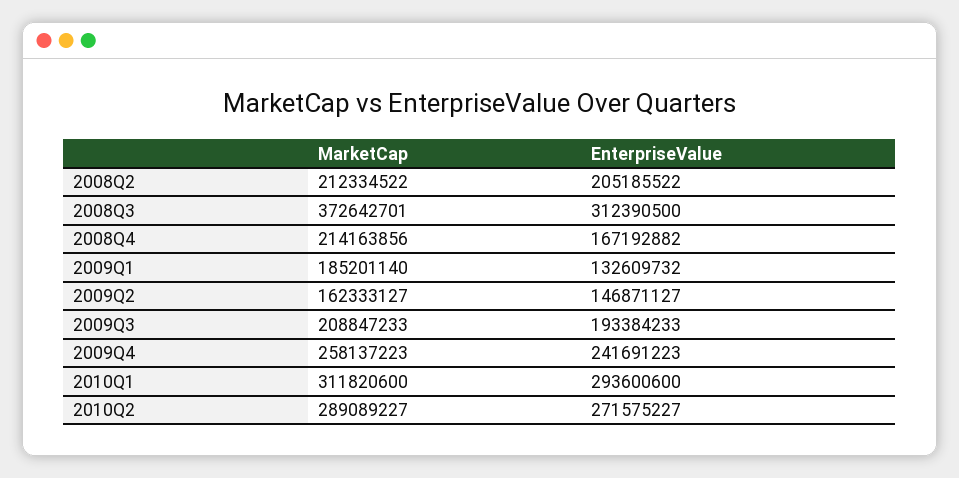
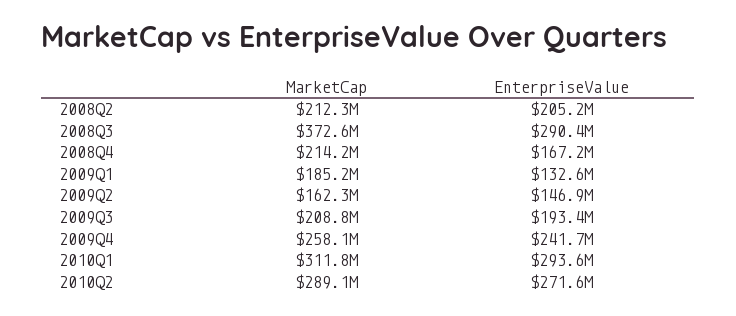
  {
    "MarketCap": {
      "2008Q2": 212334522,
      "2008Q3": 372642701,
      "2008Q4": 214163856,
      "2009Q1": 185201140,
      "2009Q2": 162333127,
      "2009Q3": 208847233,
      "2009Q4": 258137223,
      "2010Q1": 311820600,
      "2010Q2": 289089227
    },
    "EnterpriseValue": {
      "2008Q2": 205185522,
-     "2008Q3": 312390500,
+     "2008Q3": 290400000,
      "2008Q4": 167192882,
      "2009Q1": 132609732,
      "2009Q2": 146871127,
      "2009Q3": 193384233,
      "2009Q4": 241691223,
      "2010Q1": 293600600,
      "2010Q2": 271575227
    }
  }

